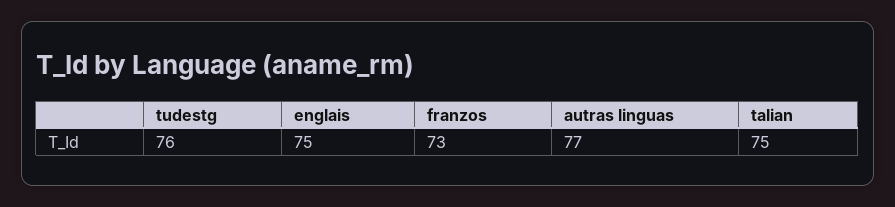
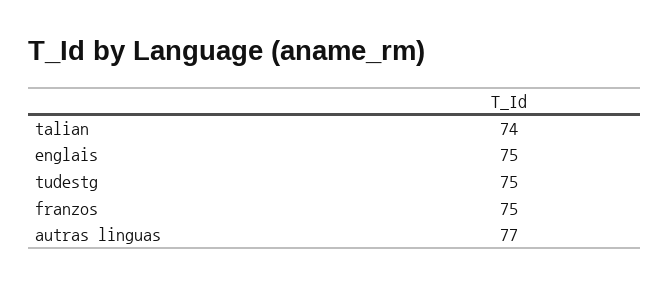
  {
-   "tudestg": 76,
+   "tudestg": 75,
    "englais": 75,
-   "franzos": 73,
+   "franzos": 75,
    "autras linguas": 77,
-   "talian": 75
+   "talian": 74
  }

